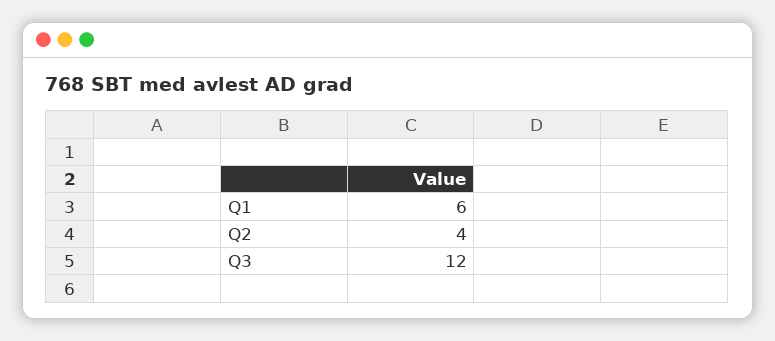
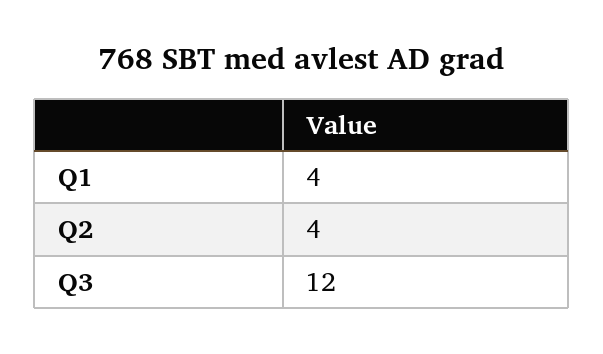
  {
-   "Q1": 6,
+   "Q1": 4,
    "Q2": 4,
    "Q3": 12
  }

